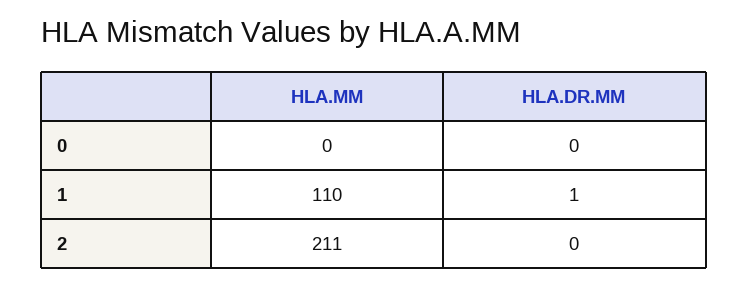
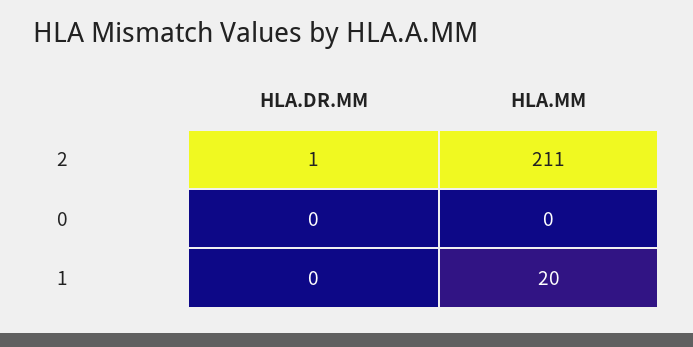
  {
    "HLA.MM": {
      "0": 0,
-     "1": 110,
+     "1": 20,
      "2": 211
    },
    "HLA.DR.MM": {
      "0": 0,
-     "1": 1,
+     "1": 0,
-     "2": 0
+     "2": 1
    }
  }

